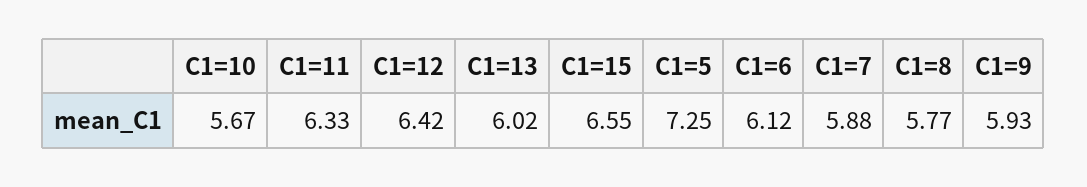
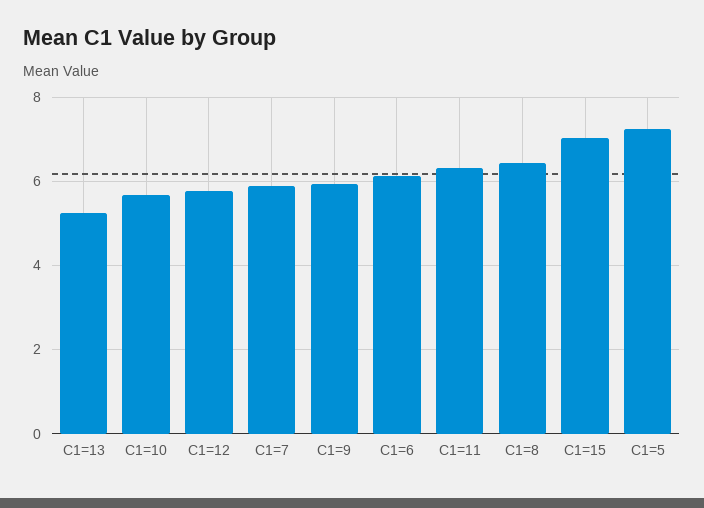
  {
    "C1=10": 5.67,
    "C1=11": 6.33,
-   "C1=12": 6.42,
+   "C1=12": 5.8,
-   "C1=13": 6.02,
+   "C1=13": 5.2,
-   "C1=15": 6.55,
+   "C1=15": 7,
    "C1=5": 7.25,
    "C1=6": 6.12,
    "C1=7": 5.88,
-   "C1=8": 5.77,
+   "C1=8": 6.4,
    "C1=9": 5.93
  }

